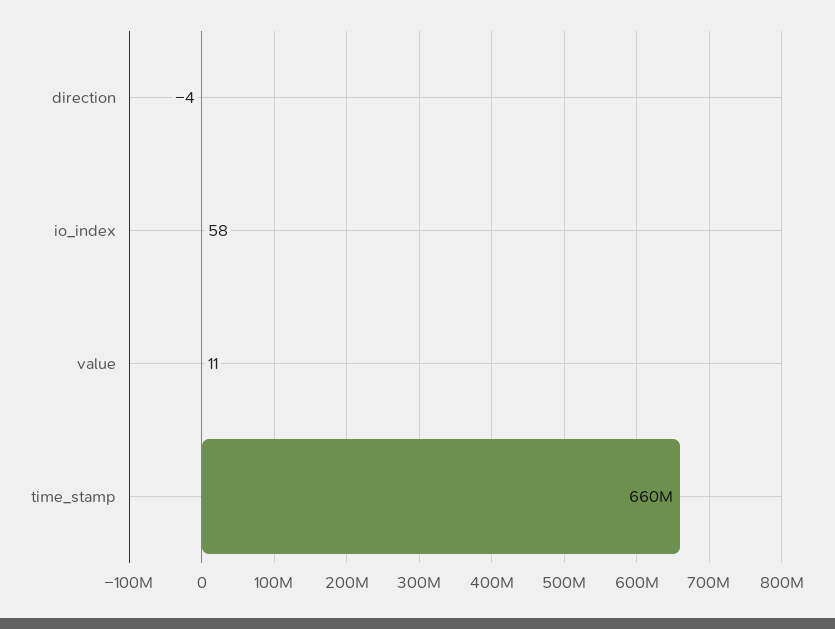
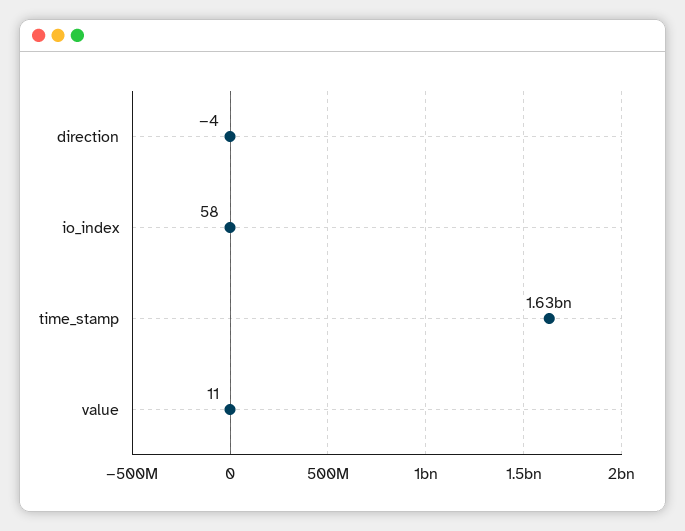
  {
    "direction": -4,
    "io_index": 58,
    "value": 11,
-   "time_stamp": 660000000
+   "time_stamp": 1630000000
  }

